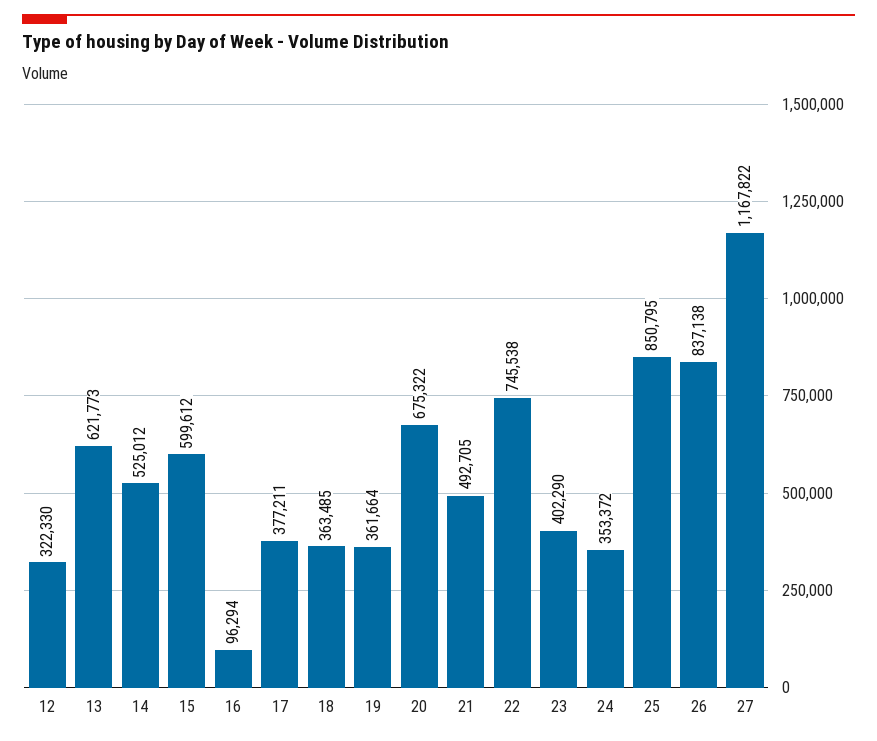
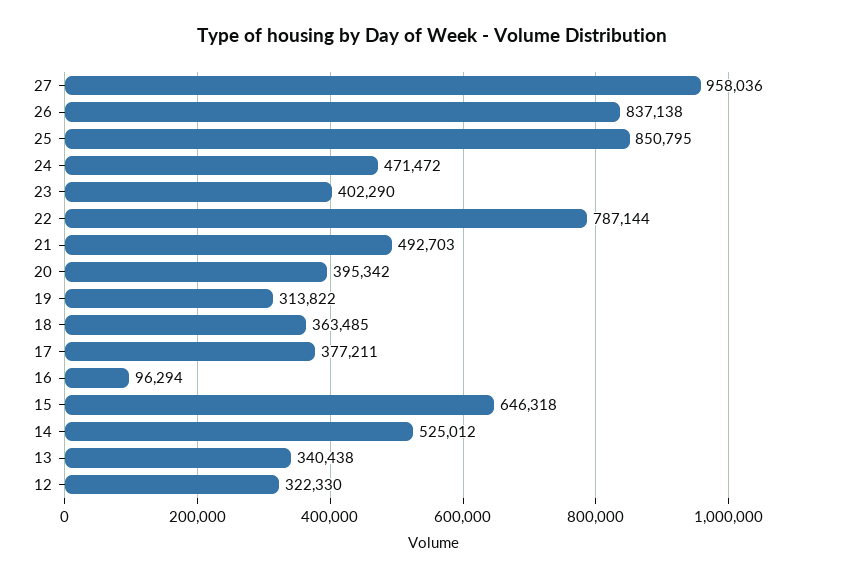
  {
    "12": 322330,
-   "13": 621773,
+   "13": 340438,
    "14": 525012,
-   "15": 599612,
+   "15": 646318,
    "16": 96294,
    "17": 377211,
    "18": 363485,
-   "19": 361664,
+   "19": 313822,
-   "20": 675322,
+   "20": 395342,
-   "21": 492705,
+   "21": 492703,
-   "22": 745538,
+   "22": 787144,
    "23": 402290,
-   "24": 353372,
+   "24": 471472,
    "25": 850795,
    "26": 837138,
-   "27": 1167822
+   "27": 958036
  }

